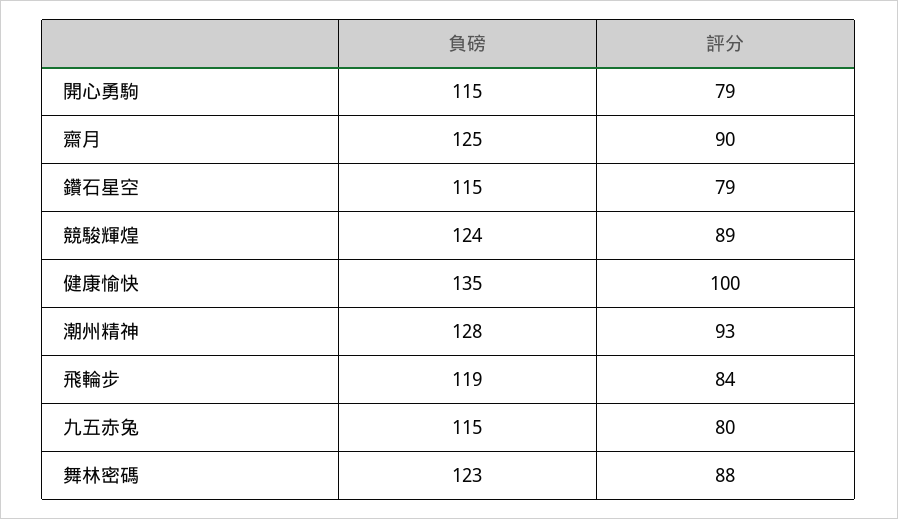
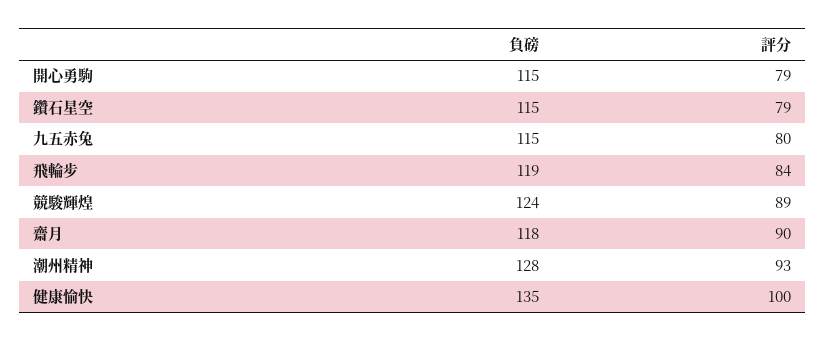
  {
    "負磅": {
      "開心勇駒": 115,
-     "齋月": 125,
+     "齋月": 118,
      "鑽石星空": 115,
      "競駿輝煌": 124,
      "健康愉快": 135,
      "潮州精神": 128,
      "飛輪步": 119,
-     "九五赤兔": 115,
+     "九五赤兔": 115
-     "舞林密碼": 123
    },
    "評分": {
      "開心勇駒": 79,
      "齋月": 90,
      "鑽石星空": 79,
      "競駿輝煌": 89,
      "健康愉快": 100,
      "潮州精神": 93,
      "飛輪步": 84,
-     "九五赤兔": 80,
+     "九五赤兔": 80
-     "舞林密碼": 88
    }
  }

